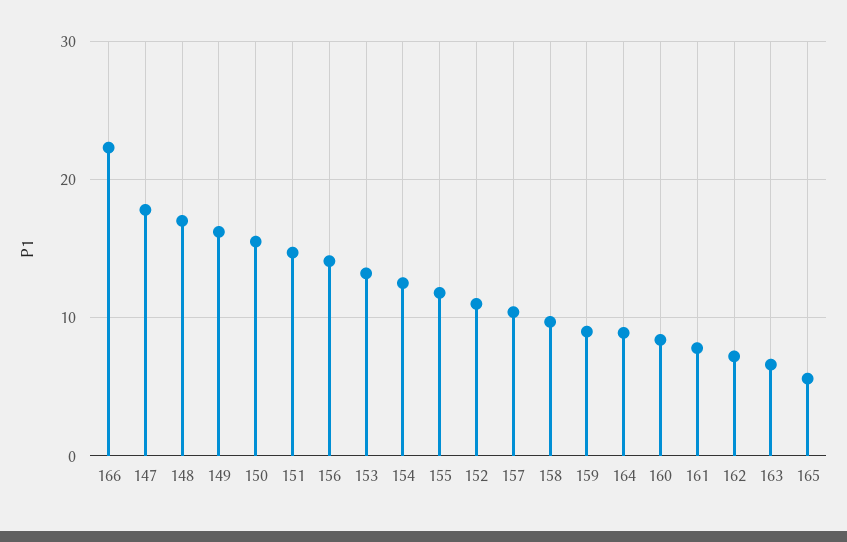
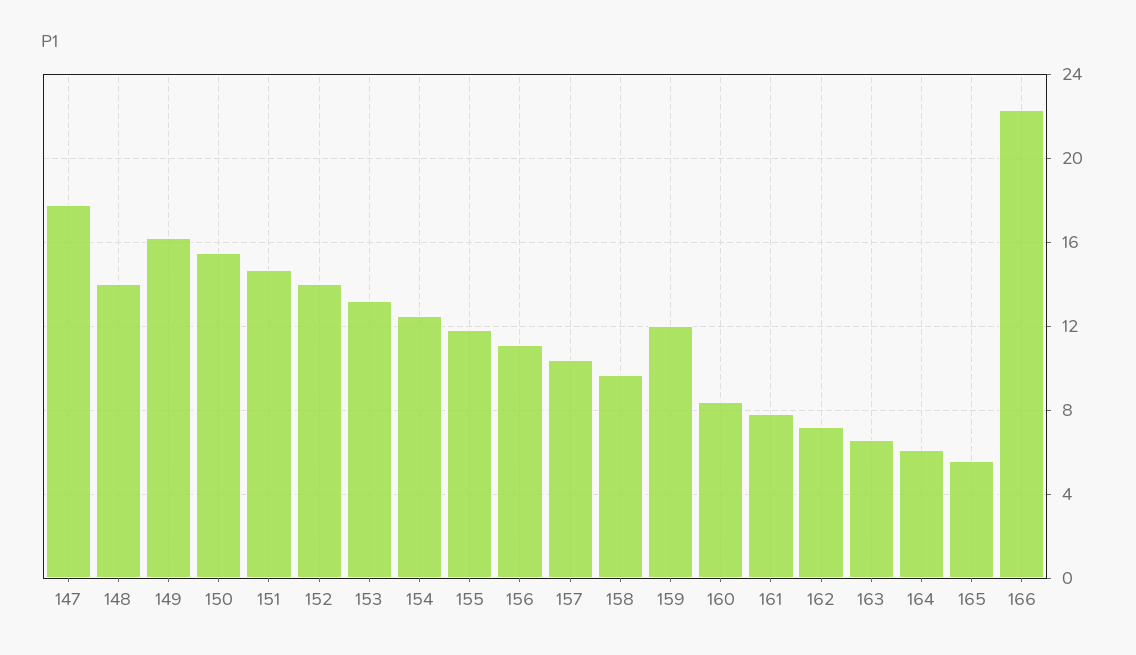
  {
    "166": 22.5,
    "147": 18,
-   "148": 17,
+   "148": 14,
    "149": 16,
    "150": 15.5,
    "151": 14.5,
-   "156": 14,
+   "156": 11,
    "153": 13,
    "154": 12.5,
    "155": 12,
-   "152": 11,
+   "152": 14,
    "157": 10.5,
    "158": 9.5,
-   "159": 9,
+   "159": 12,
-   "164": 9,
+   "164": 6,
    "160": 8.5,
    "161": 8,
    "162": 7,
    "163": 6.5,
    "165": 5.5
  }

